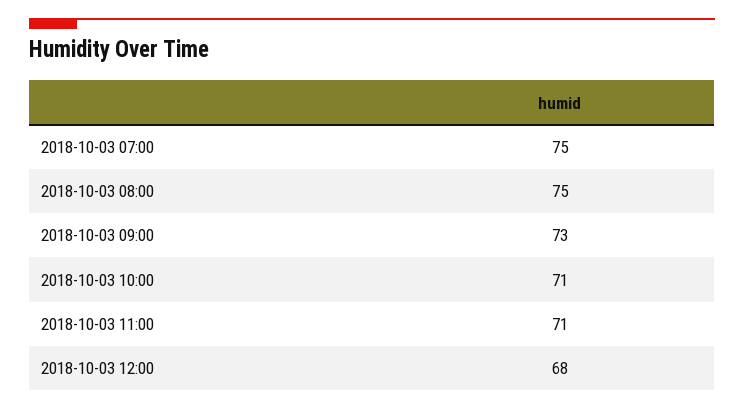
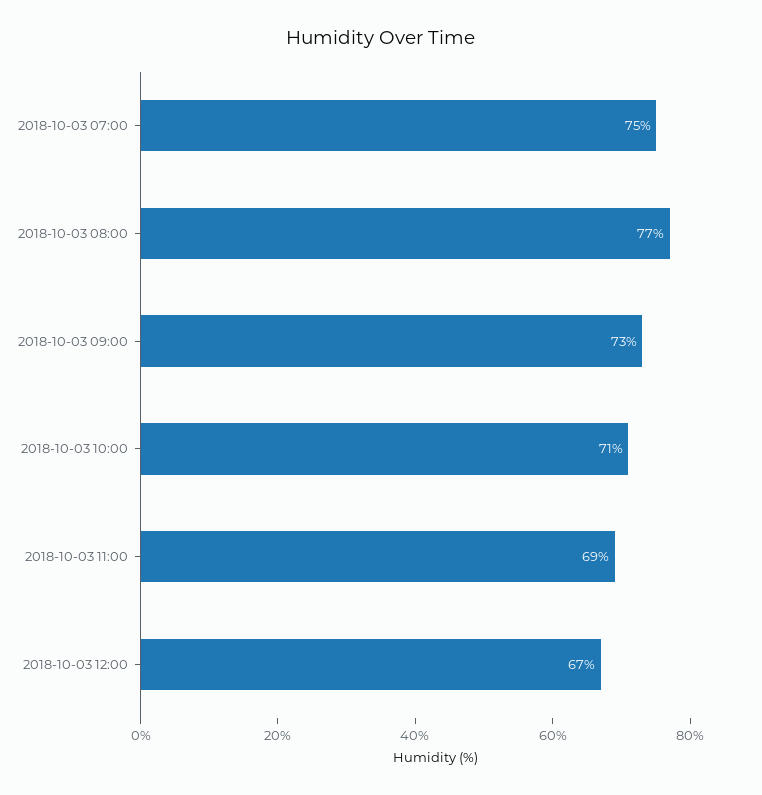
  {
    "2018-10-03 07:00": 75,
-   "2018-10-03 08:00": 75,
+   "2018-10-03 08:00": 77,
    "2018-10-03 09:00": 73,
    "2018-10-03 10:00": 71,
-   "2018-10-03 11:00": 71,
+   "2018-10-03 11:00": 69,
-   "2018-10-03 12:00": 68
+   "2018-10-03 12:00": 67
  }

